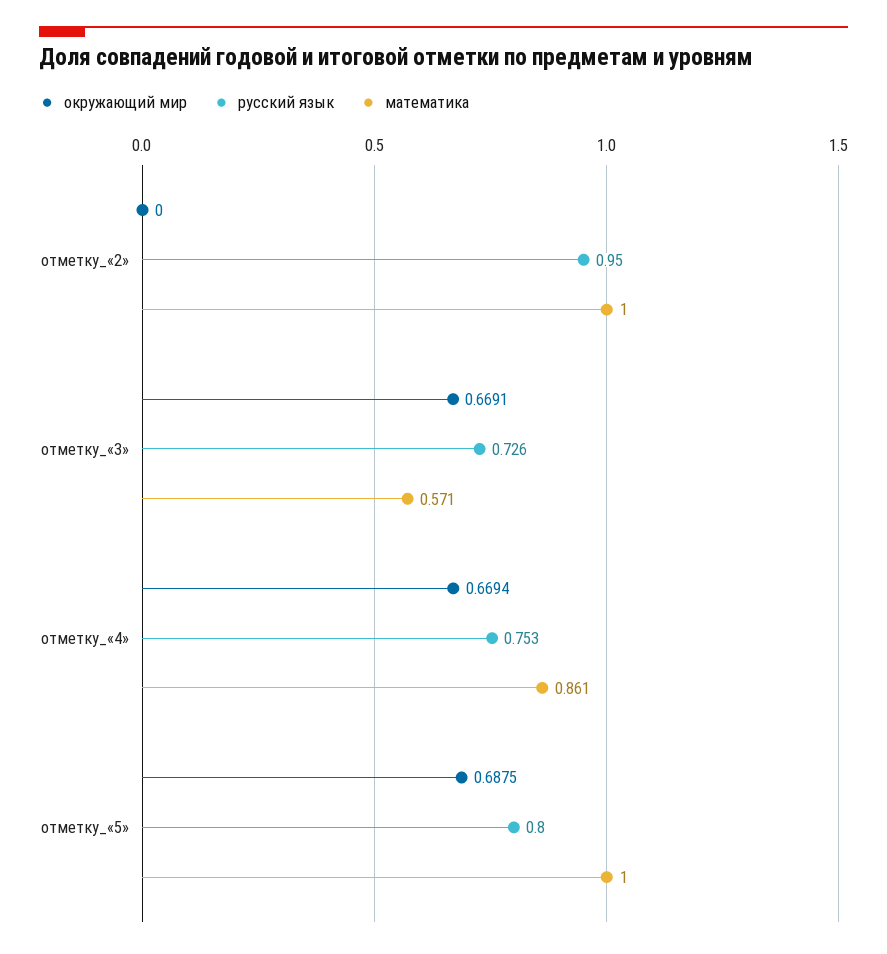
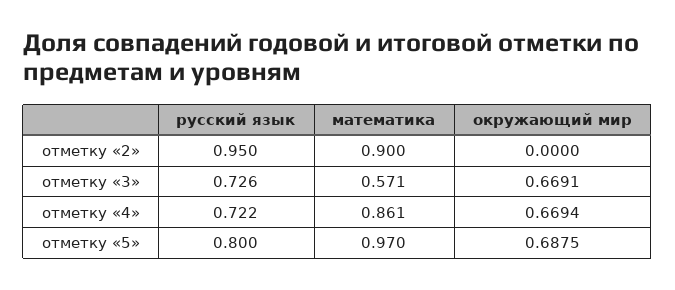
  {
    "окружающий мир": {
      "отметку_«2»": 0,
      "отметку_«3»": 0.6691,
      "отметку_«4»": 0.6694,
      "отметку_«5»": 0.6875
    },
    "русский язык": {
      "отметку_«2»": 0.95,
      "отметку_«3»": 0.726,
-     "отметку_«4»": 0.753,
+     "отметку_«4»": 0.722,
      "отметку_«5»": 0.8
    },
    "математика": {
-     "отметку_«2»": 1,
+     "отметку_«2»": 0.9,
      "отметку_«3»": 0.571,
      "отметку_«4»": 0.861,
-     "отметку_«5»": 1
+     "отметку_«5»": 0.97
    }
  }

